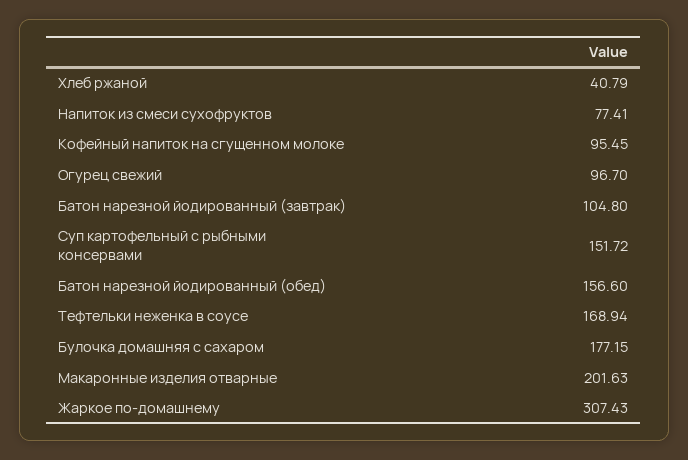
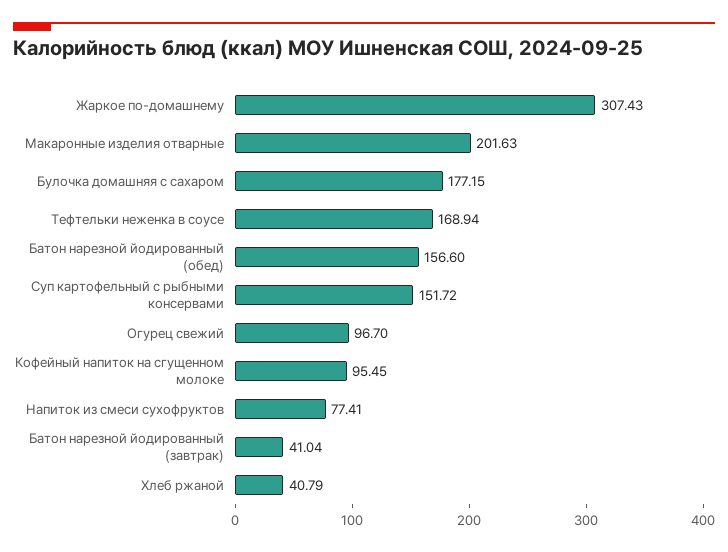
  {
    "Хлеб ржаной": 40.79,
    "Напиток из смеси сухофруктов": 77.41,
    "Кофейный напиток на сгущенном молоке": 95.45,
    "Огурец свежий": 96.7,
-   "Батон нарезной йодированный (завтрак)": 104.8,
+   "Батон нарезной йодированный (завтрак)": 41.04,
    "Суп картофельный с рыбными консервами": 151.72,
    "Батон нарезной йодированный (обед)": 156.6,
    "Тефтельки неженка в соусе": 168.94,
    "Булочка домашняя с сахаром": 177.15,
    "Макаронные изделия отварные": 201.63,
    "Жаркое по-домашнему": 307.43
  }

